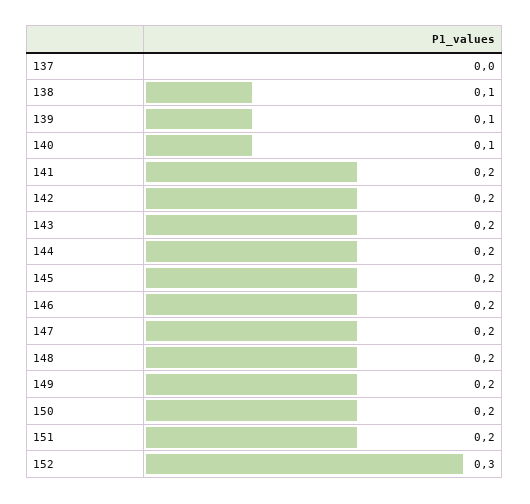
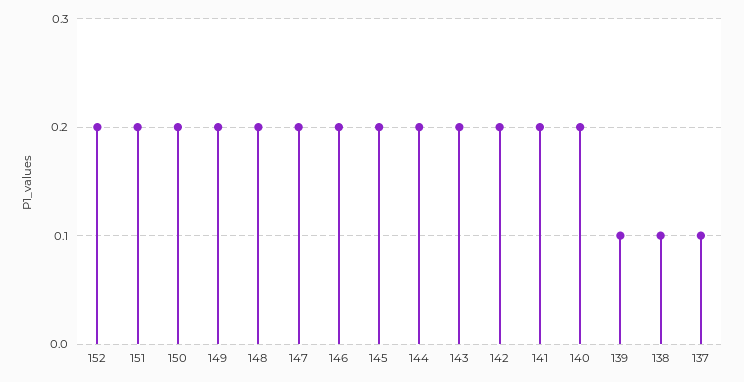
  {
-   "137": 0,
+   "137": 0.1,
    "138": 0.1,
    "139": 0.1,
-   "140": 0.1,
+   "140": 0.2,
    "141": 0.2,
    "142": 0.2,
    "143": 0.2,
    "144": 0.2,
    "145": 0.2,
    "146": 0.2,
    "147": 0.2,
    "148": 0.2,
    "149": 0.2,
    "150": 0.2,
    "151": 0.2,
-   "152": 0.3
+   "152": 0.2
  }

